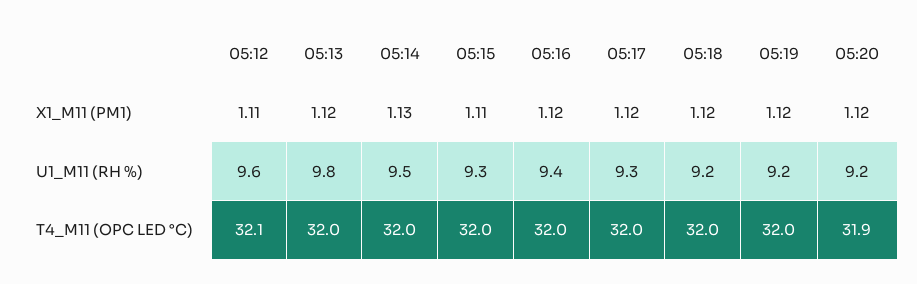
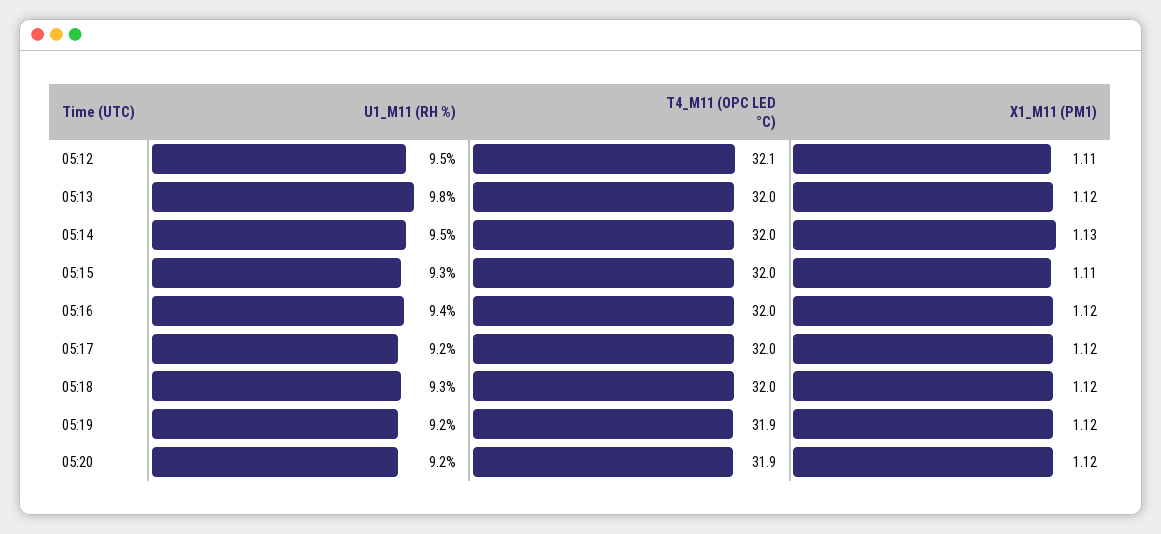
  {
    "05:12": {
      "X1_M11 (PM1)": 1.11,
-     "U1_M11 (RH %)": 9.6,
+     "U1_M11 (RH %)": 9.5,
      "T4_M11 (OPC LED °C)": 32.1
    },
    "05:13": {
      "X1_M11 (PM1)": 1.12,
      "U1_M11 (RH %)": 9.8,
      "T4_M11 (OPC LED °C)": 32
    },
    "05:14": {
      "X1_M11 (PM1)": 1.13,
      "U1_M11 (RH %)": 9.5,
      "T4_M11 (OPC LED °C)": 32
    },
    "05:15": {
      "X1_M11 (PM1)": 1.11,
      "U1_M11 (RH %)": 9.3,
      "T4_M11 (OPC LED °C)": 32
    },
    "05:16": {
      "X1_M11 (PM1)": 1.12,
      "U1_M11 (RH %)": 9.4,
      "T4_M11 (OPC LED °C)": 32
    },
    "05:17": {
      "X1_M11 (PM1)": 1.12,
-     "U1_M11 (RH %)": 9.3,
+     "U1_M11 (RH %)": 9.2,
      "T4_M11 (OPC LED °C)": 32
    },
    "05:18": {
      "X1_M11 (PM1)": 1.12,
-     "U1_M11 (RH %)": 9.2,
+     "U1_M11 (RH %)": 9.3,
      "T4_M11 (OPC LED °C)": 32
    },
    "05:19": {
      "X1_M11 (PM1)": 1.12,
      "U1_M11 (RH %)": 9.2,
-     "T4_M11 (OPC LED °C)": 32
+     "T4_M11 (OPC LED °C)": 31.9
    },
    "05:20": {
      "X1_M11 (PM1)": 1.12,
      "U1_M11 (RH %)": 9.2,
      "T4_M11 (OPC LED °C)": 31.9
    }
  }

